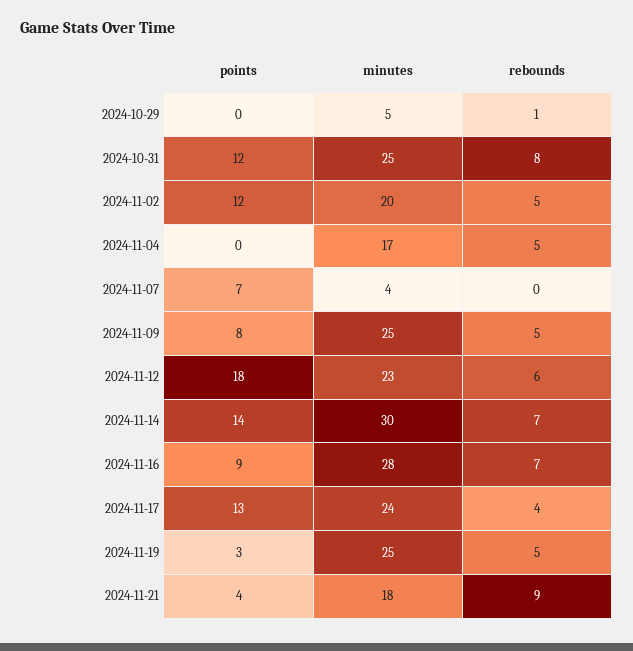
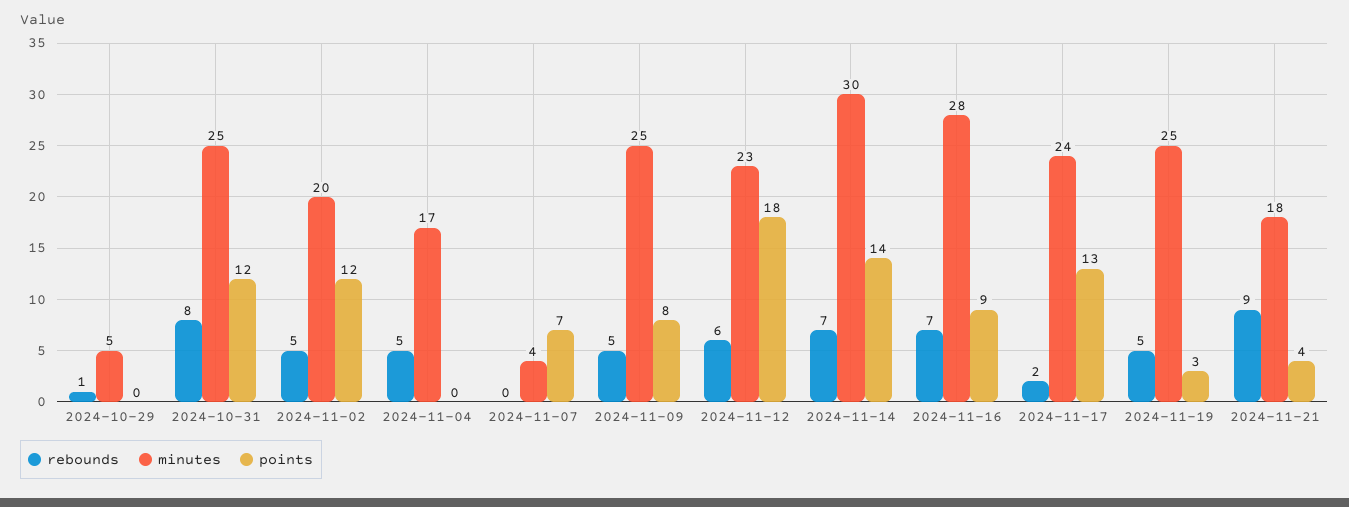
  {
    "points": {
      "2024-10-29": 0,
      "2024-10-31": 12,
      "2024-11-02": 12,
      "2024-11-04": 0,
      "2024-11-07": 7,
      "2024-11-09": 8,
      "2024-11-12": 18,
      "2024-11-14": 14,
      "2024-11-16": 9,
      "2024-11-17": 13,
      "2024-11-19": 3,
      "2024-11-21": 4
    },
    "minutes": {
      "2024-10-29": 5,
      "2024-10-31": 25,
      "2024-11-02": 20,
      "2024-11-04": 17,
      "2024-11-07": 4,
      "2024-11-09": 25,
      "2024-11-12": 23,
      "2024-11-14": 30,
      "2024-11-16": 28,
      "2024-11-17": 24,
      "2024-11-19": 25,
      "2024-11-21": 18
    },
    "rebounds": {
      "2024-10-29": 1,
      "2024-10-31": 8,
      "2024-11-02": 5,
      "2024-11-04": 5,
      "2024-11-07": 0,
      "2024-11-09": 5,
      "2024-11-12": 6,
      "2024-11-14": 7,
      "2024-11-16": 7,
-     "2024-11-17": 4,
+     "2024-11-17": 2,
      "2024-11-19": 5,
      "2024-11-21": 9
    }
  }

